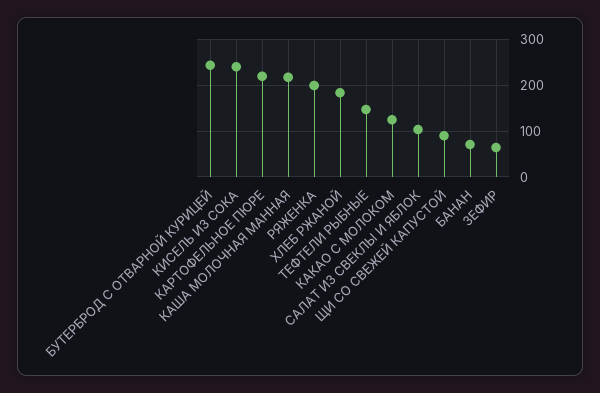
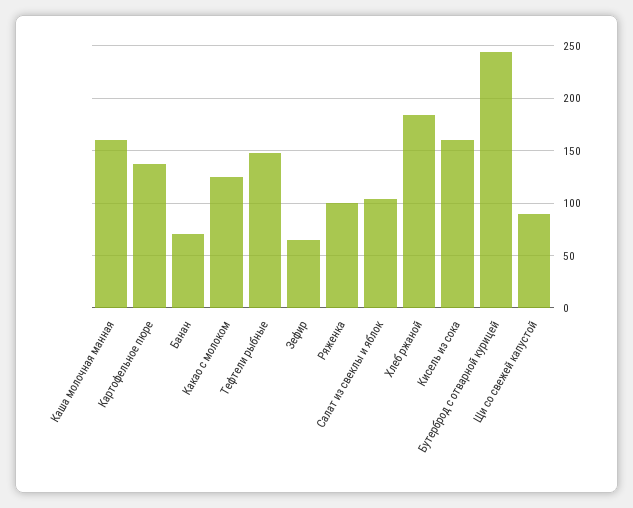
  {
    "БУТЕРБРОД С ОТВАРНОЙ КУРИЦЕЙ": 240,
-   "КИСЕЛЬ ИЗ СОКА": 240,
+   "КИСЕЛЬ ИЗ СОКА": 160,
-   "КАРТОФЕЛЬНОЕ ПЮРЕ": 220,
+   "КАРТОФЕЛЬНОЕ ПЮРЕ": 140,
-   "КАША МОЛОЧНАЯ МАННАЯ": 220,
+   "КАША МОЛОЧНАЯ МАННАЯ": 160,
-   "РЯЖЕНКА": 200,
+   "РЯЖЕНКА": 100,
    "ХЛЕБ РЖАНОЙ": 180,
    "ТЕФТЕЛИ РЫБНЫЕ": 150,
    "КАКАО С МОЛОКОМ": 130,
    "САЛАТ ИЗ СВЕКЛЫ И ЯБЛОК": 100,
    "ЩИ СО СВЕЖЕЙ КАПУСТОЙ": 90,
    "БАНАН": 70,
    "ЗЕФИР": 60
  }

